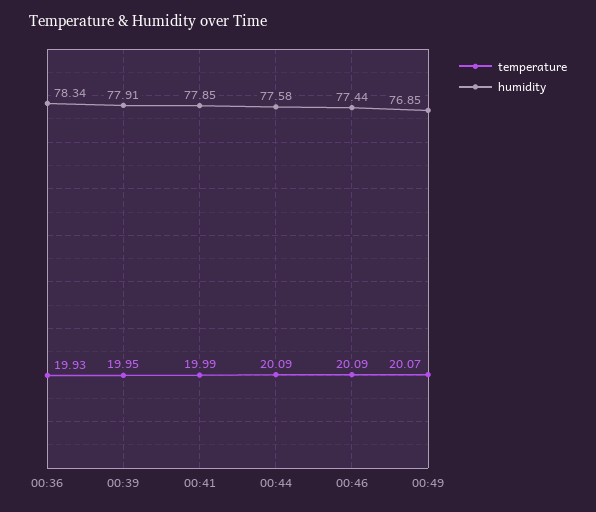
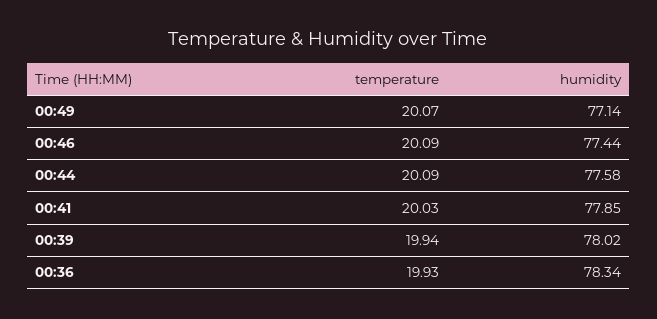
  {
    "temperature": {
      "00:36": 19.93,
-     "00:39": 19.95,
+     "00:39": 19.94,
-     "00:41": 19.99,
+     "00:41": 20.03,
      "00:44": 20.09,
      "00:46": 20.09,
      "00:49": 20.07
    },
    "humidity": {
      "00:36": 78.34,
-     "00:39": 77.91,
+     "00:39": 78.02,
      "00:41": 77.85,
      "00:44": 77.58,
      "00:46": 77.44,
-     "00:49": 76.85
+     "00:49": 77.14
    }
  }

